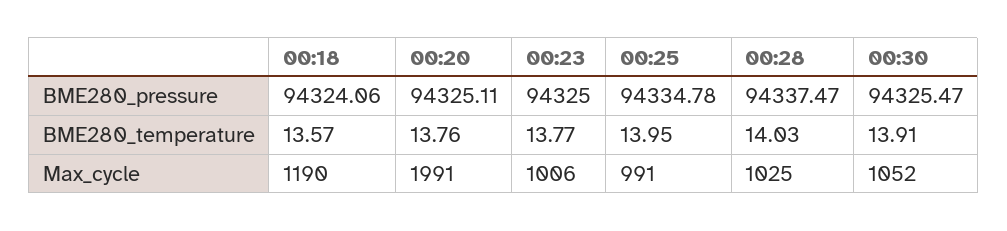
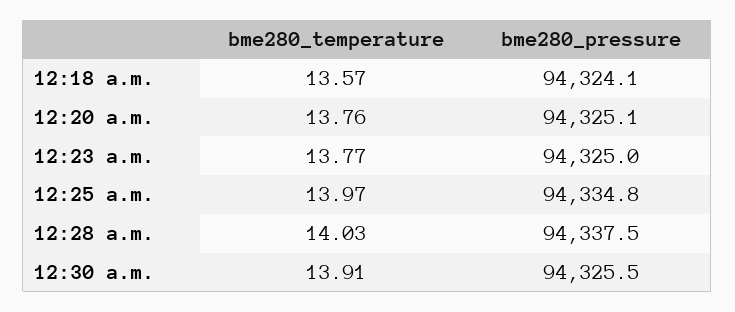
  {
    "00:18": {
      "BME280_pressure": 94324.06,
-     "BME280_temperature": 13.57,
+     "BME280_temperature": 13.57
-     "Max_cycle": 1190
    },
    "00:20": {
      "BME280_pressure": 94325.11,
-     "BME280_temperature": 13.76,
+     "BME280_temperature": 13.76
-     "Max_cycle": 1991
    },
    "00:23": {
      "BME280_pressure": 94325,
-     "BME280_temperature": 13.77,
+     "BME280_temperature": 13.77
-     "Max_cycle": 1006
    },
    "00:25": {
      "BME280_pressure": 94334.78,
-     "BME280_temperature": 13.95,
+     "BME280_temperature": 13.97
-     "Max_cycle": 991
    },
    "00:28": {
      "BME280_pressure": 94337.47,
-     "BME280_temperature": 14.03,
+     "BME280_temperature": 14.03
-     "Max_cycle": 1025
    },
    "00:30": {
      "BME280_pressure": 94325.47,
-     "BME280_temperature": 13.91,
+     "BME280_temperature": 13.91
-     "Max_cycle": 1052
    }
  }

